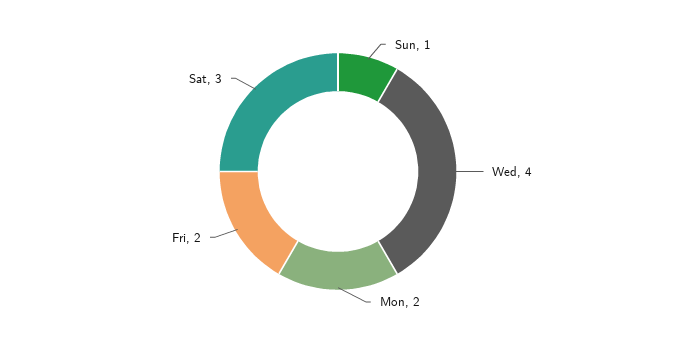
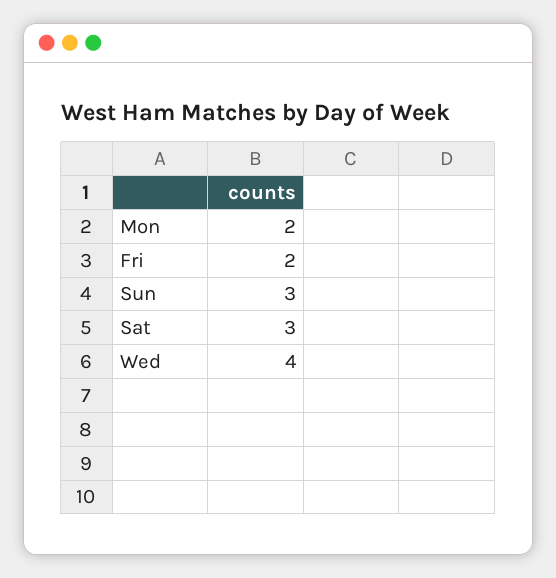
  {
-   "Sun": 1,
+   "Sun": 3,
    "Wed": 4,
    "Mon": 2,
    "Fri": 2,
    "Sat": 3
  }

